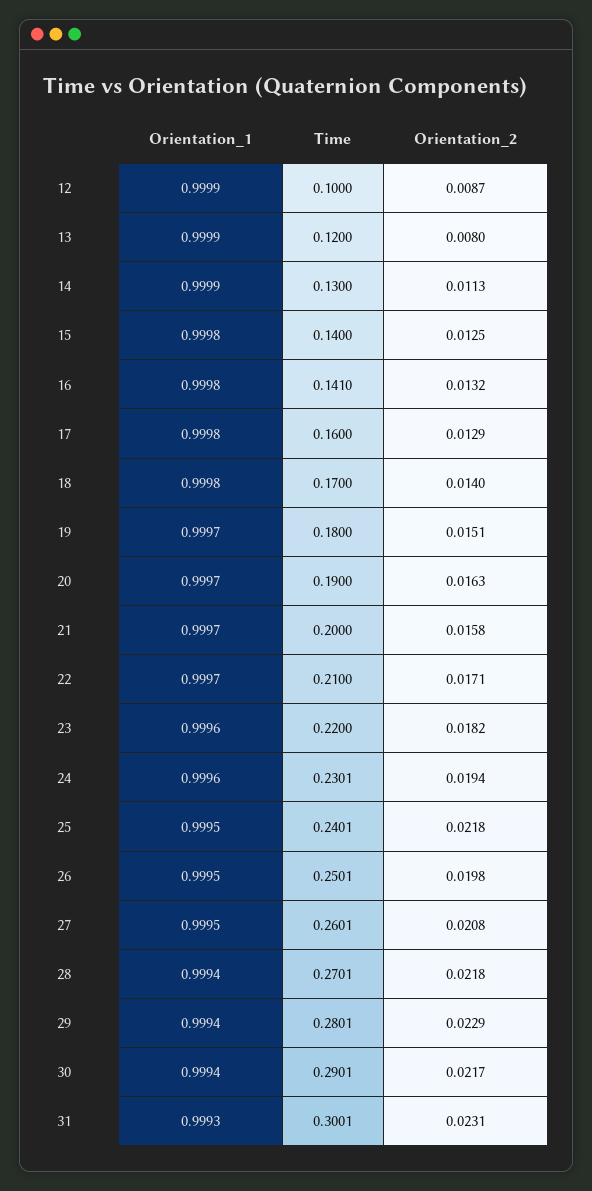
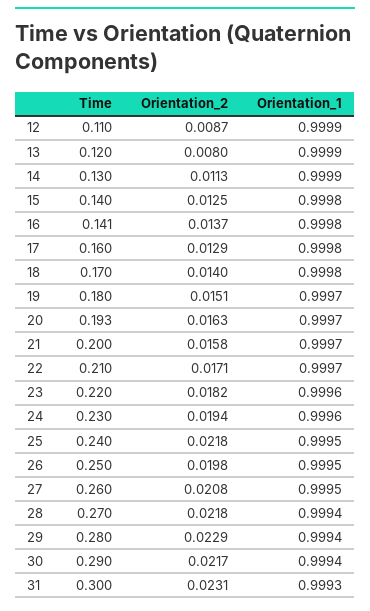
  {
    "Orientation_1": {
      "12": 0.9999,
      "13": 0.9999,
      "14": 0.9999,
      "15": 0.9998,
      "16": 0.9998,
      "17": 0.9998,
      "18": 0.9998,
      "19": 0.9997,
      "20": 0.9997,
      "21": 0.9997,
      "22": 0.9997,
      "23": 0.9996,
      "24": 0.9996,
      "25": 0.9995,
      "26": 0.9995,
      "27": 0.9995,
      "28": 0.9994,
      "29": 0.9994,
      "30": 0.9994,
      "31": 0.9993
    },
    "Time": {
-     "12": 0.1,
+     "12": 0.11,
      "13": 0.12,
      "14": 0.13,
      "15": 0.14,
      "16": 0.141,
      "17": 0.16,
      "18": 0.17,
      "19": 0.18,
-     "20": 0.19,
+     "20": 0.193,
      "21": 0.2,
      "22": 0.21,
      "23": 0.22,
      "24": 0.2301,
      "25": 0.2401,
      "26": 0.2501,
      "27": 0.2601,
      "28": 0.2701,
      "29": 0.2801,
      "30": 0.2901,
      "31": 0.3001
    },
    "Orientation_2": {
      "12": 0.0087,
      "13": 0.008,
      "14": 0.0113,
      "15": 0.0125,
-     "16": 0.0132,
+     "16": 0.0137,
      "17": 0.0129,
      "18": 0.014,
      "19": 0.0151,
      "20": 0.0163,
      "21": 0.0158,
      "22": 0.0171,
      "23": 0.0182,
      "24": 0.0194,
      "25": 0.0218,
      "26": 0.0198,
      "27": 0.0208,
      "28": 0.0218,
      "29": 0.0229,
      "30": 0.0217,
      "31": 0.0231
    }
  }

